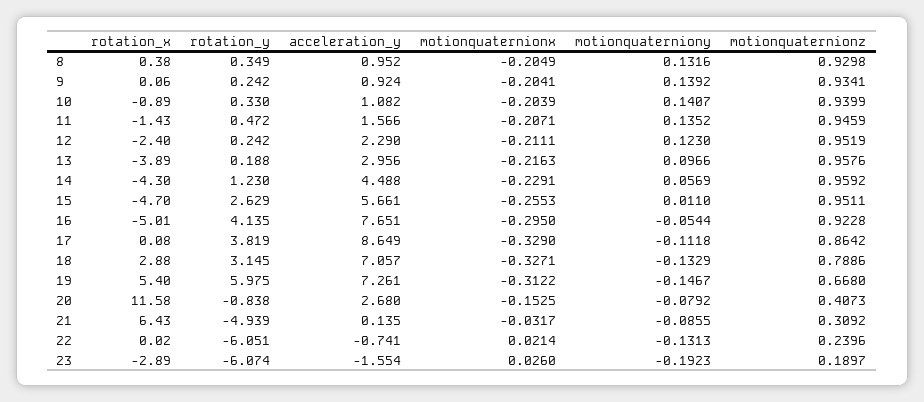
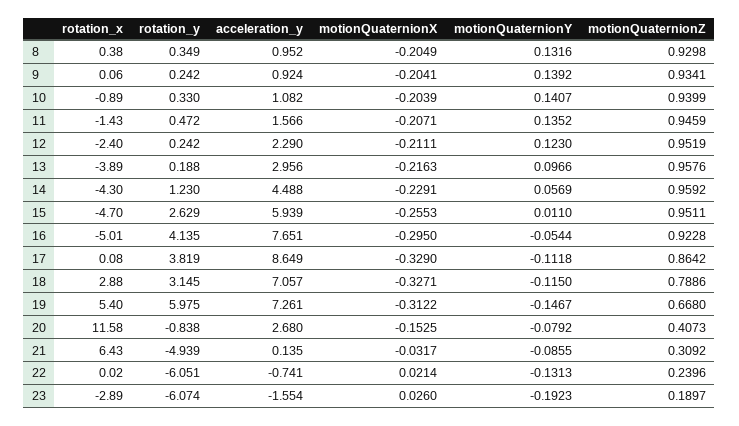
  {
    "rotation_x": {
      "8": 0.38,
      "9": 0.06,
      "10": -0.89,
      "11": -1.43,
      "12": -2.4,
      "13": -3.89,
      "14": -4.3,
      "15": -4.7,
      "16": -5.01,
      "17": 0.08,
      "18": 2.88,
      "19": 5.4,
      "20": 11.58,
      "21": 6.43,
      "22": 0.02,
      "23": -2.89
    },
    "rotation_y": {
      "8": 0.349,
      "9": 0.242,
      "10": 0.33,
      "11": 0.472,
      "12": 0.242,
      "13": 0.188,
      "14": 1.23,
      "15": 2.629,
      "16": 4.135,
      "17": 3.819,
      "18": 3.145,
      "19": 5.975,
      "20": -0.838,
      "21": -4.939,
      "22": -6.051,
      "23": -6.074
    },
    "acceleration_y": {
      "8": 0.952,
      "9": 0.924,
      "10": 1.082,
      "11": 1.566,
      "12": 2.29,
      "13": 2.956,
      "14": 4.488,
-     "15": 5.661,
+     "15": 5.939,
      "16": 7.651,
      "17": 8.649,
      "18": 7.057,
      "19": 7.261,
      "20": 2.68,
      "21": 0.135,
      "22": -0.741,
      "23": -1.554
    },
    "motionquaternionx": {
      "8": -0.2049,
      "9": -0.2041,
      "10": -0.2039,
      "11": -0.2071,
      "12": -0.2111,
      "13": -0.2163,
      "14": -0.2291,
      "15": -0.2553,
      "16": -0.295,
      "17": -0.329,
      "18": -0.3271,
      "19": -0.3122,
      "20": -0.1525,
      "21": -0.0317,
      "22": 0.0214,
      "23": 0.026
    },
    "motionquaterniony": {
      "8": 0.1316,
      "9": 0.1392,
      "10": 0.1407,
      "11": 0.1352,
      "12": 0.123,
      "13": 0.0966,
      "14": 0.0569,
      "15": 0.011,
      "16": -0.0544,
      "17": -0.1118,
-     "18": -0.1329,
+     "18": -0.115,
      "19": -0.1467,
      "20": -0.0792,
      "21": -0.0855,
      "22": -0.1313,
      "23": -0.1923
    },
    "motionquaternionz": {
      "8": 0.9298,
      "9": 0.9341,
      "10": 0.9399,
      "11": 0.9459,
      "12": 0.9519,
      "13": 0.9576,
      "14": 0.9592,
      "15": 0.9511,
      "16": 0.9228,
      "17": 0.8642,
      "18": 0.7886,
      "19": 0.668,
      "20": 0.4073,
      "21": 0.3092,
      "22": 0.2396,
      "23": 0.1897
    }
  }

